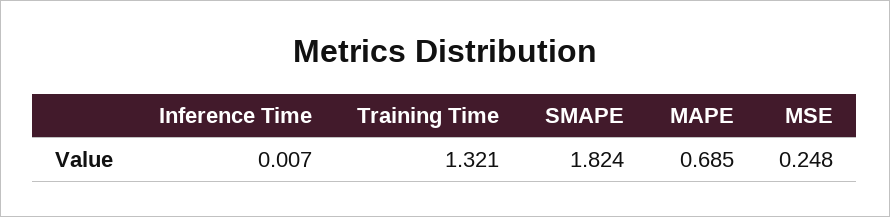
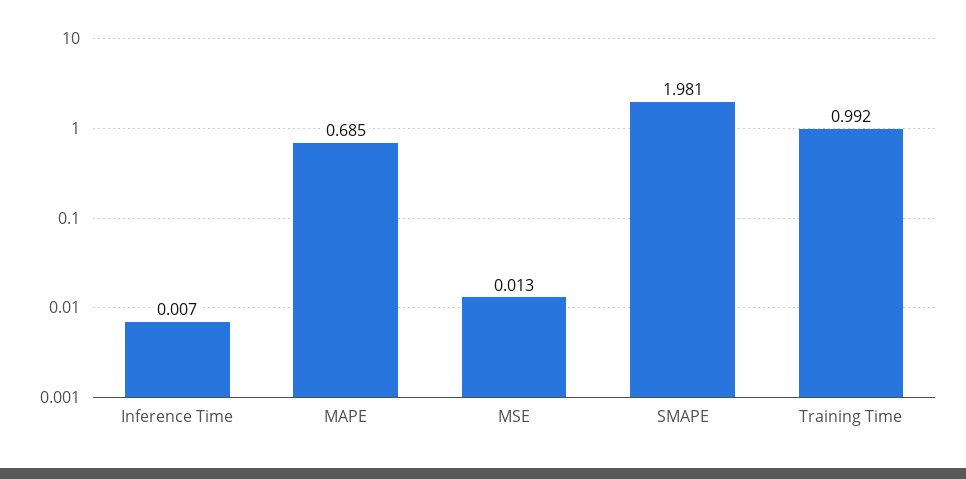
  {
    "Inference Time": 0.007,
-   "Training Time": 1.321,
+   "Training Time": 0.992,
-   "SMAPE": 1.824,
+   "SMAPE": 1.981,
    "MAPE": 0.685,
-   "MSE": 0.248
+   "MSE": 0.013
  }

